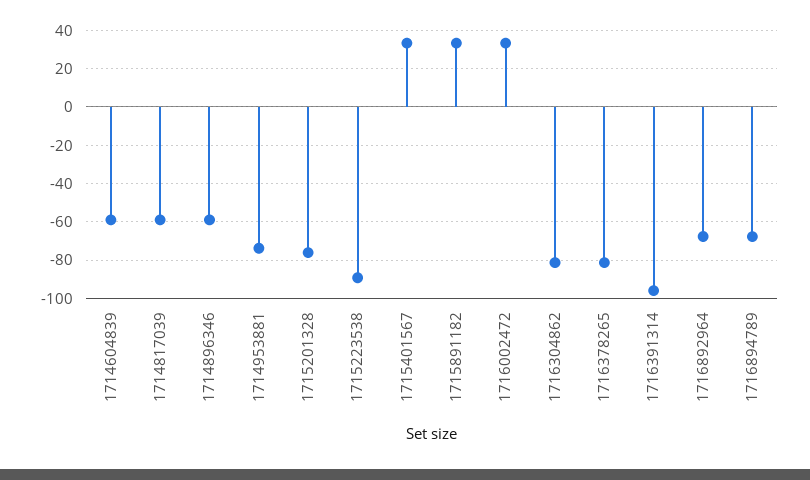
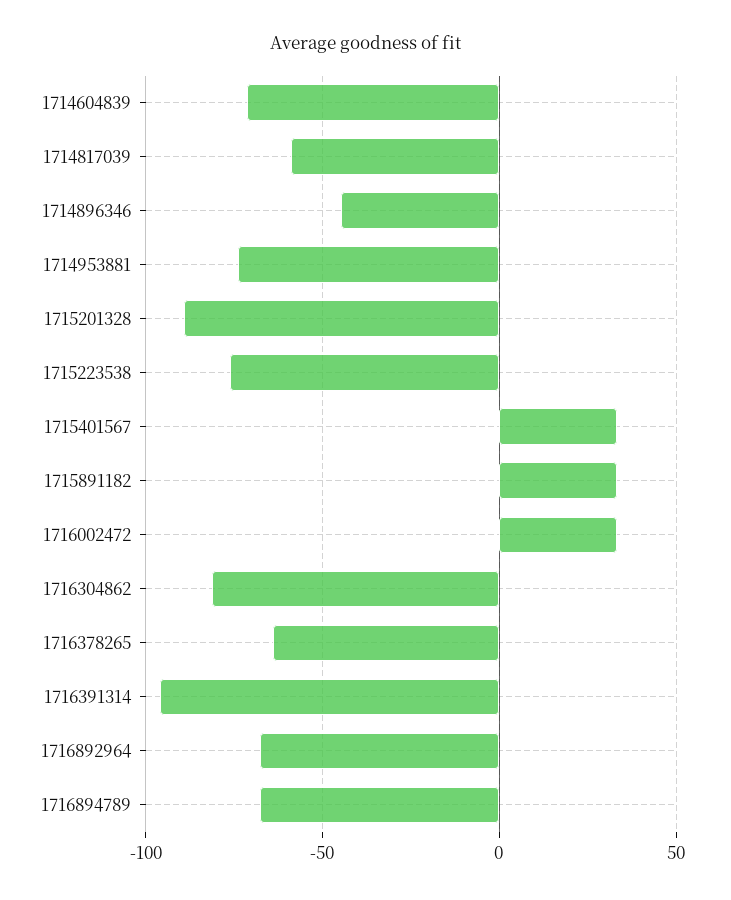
  {
-   "1714604839": -60,
+   "1714604839": -70,
    "1714817039": -60,
-   "1714896346": -60,
+   "1714896346": -45,
    "1714953881": -75,
-   "1715201328": -75,
+   "1715201328": -90,
-   "1715223538": -90,
+   "1715223538": -75,
    "1715401567": 35,
    "1715891182": 35,
    "1716002472": 35,
    "1716304862": -80,
-   "1716378265": -80,
+   "1716378265": -65,
    "1716391314": -95,
    "1716892964": -70,
    "1716894789": -70
  }

